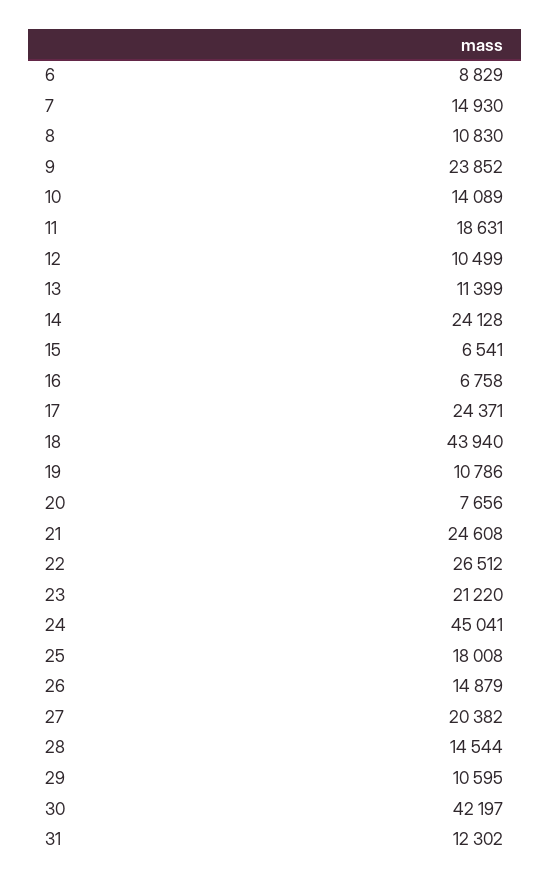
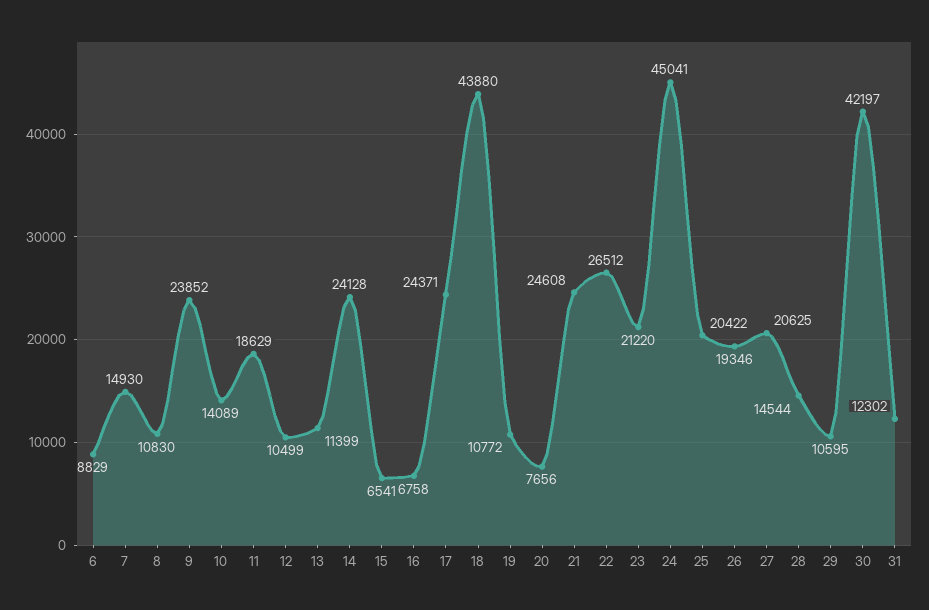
  {
    "6": 8829,
    "7": 14930,
    "8": 10830,
    "9": 23852,
    "10": 14089,
-   "11": 18631,
+   "11": 18629,
    "12": 10499,
    "13": 11399,
    "14": 24128,
    "15": 6541,
    "16": 6758,
    "17": 24371,
-   "18": 43940,
+   "18": 43880,
-   "19": 10786,
+   "19": 10772,
    "20": 7656,
    "21": 24608,
    "22": 26512,
    "23": 21220,
    "24": 45041,
-   "25": 18008,
+   "25": 20422,
-   "26": 14879,
+   "26": 19346,
-   "27": 20382,
+   "27": 20625,
    "28": 14544,
    "29": 10595,
    "30": 42197,
    "31": 12302
  }

